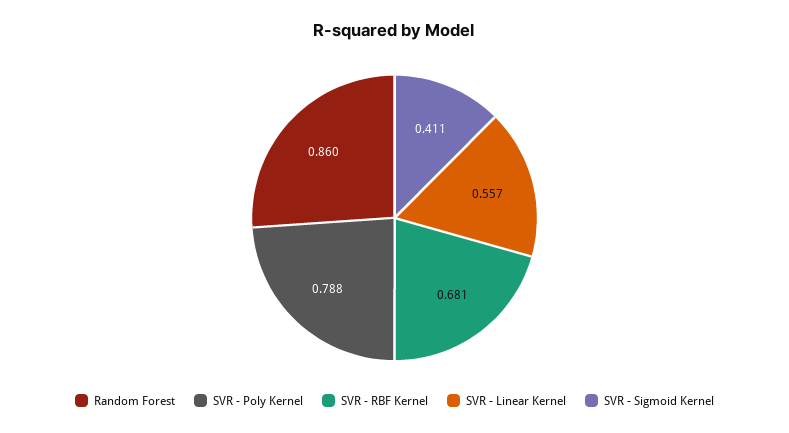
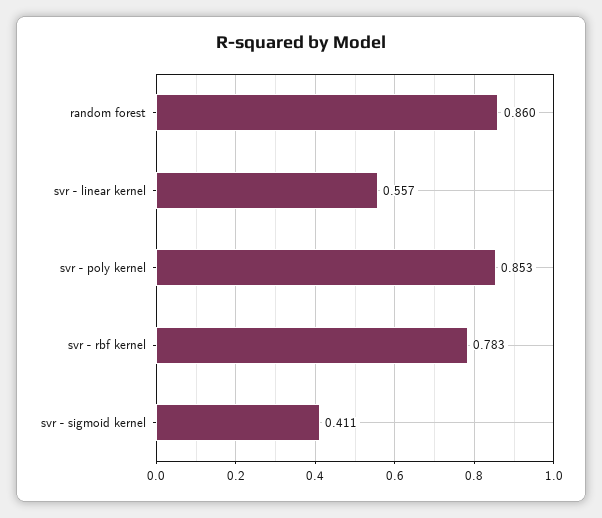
  {
    "Random Forest": 0.86,
-   "SVR - Poly Kernel": 0.788,
+   "SVR - Poly Kernel": 0.853,
-   "SVR - RBF Kernel": 0.681,
+   "SVR - RBF Kernel": 0.783,
    "SVR - Linear Kernel": 0.557,
    "SVR - Sigmoid Kernel": 0.411
  }

